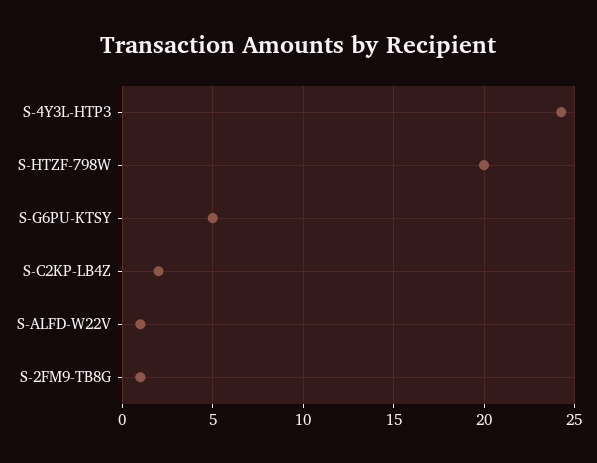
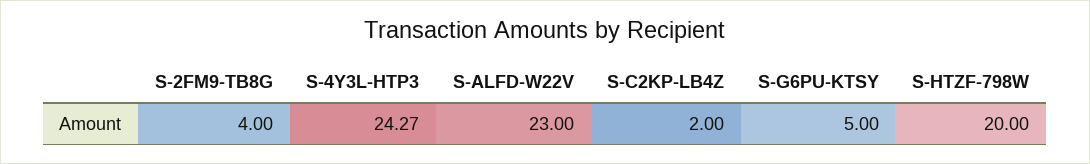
  {
    "S-4Y3L-HTP3": 24.27,
    "S-HTZF-798W": 20,
    "S-G6PU-KTSY": 5,
    "S-C2KP-LB4Z": 2,
-   "S-ALFD-W22V": 1,
+   "S-ALFD-W22V": 23,
-   "S-2FM9-TB8G": 1
+   "S-2FM9-TB8G": 4
  }

